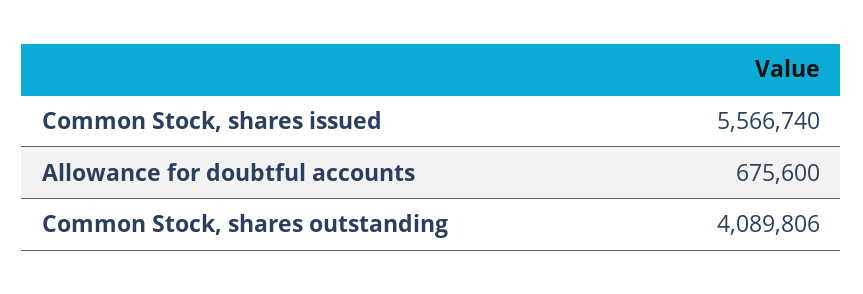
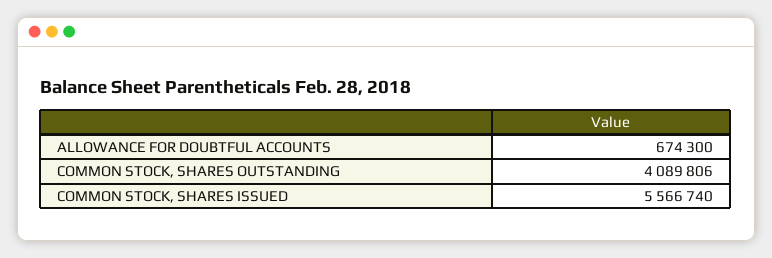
  {
    "Common Stock, shares issued": 5566740,
-   "Allowance for doubtful accounts": 675600,
+   "Allowance for doubtful accounts": 674300,
    "Common Stock, shares outstanding": 4089806
  }

